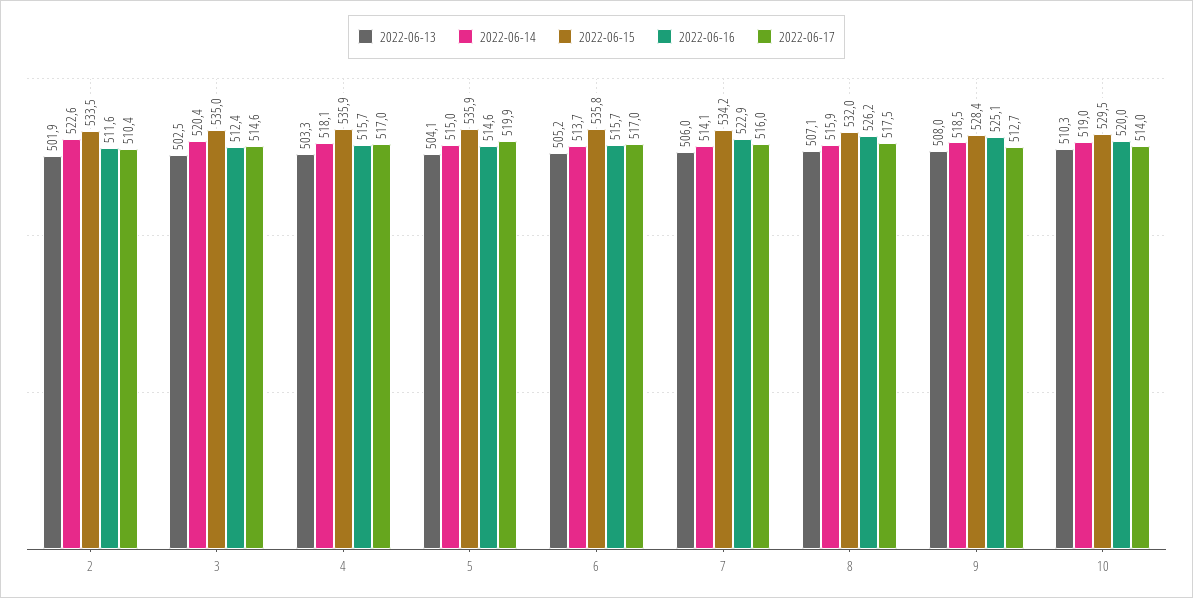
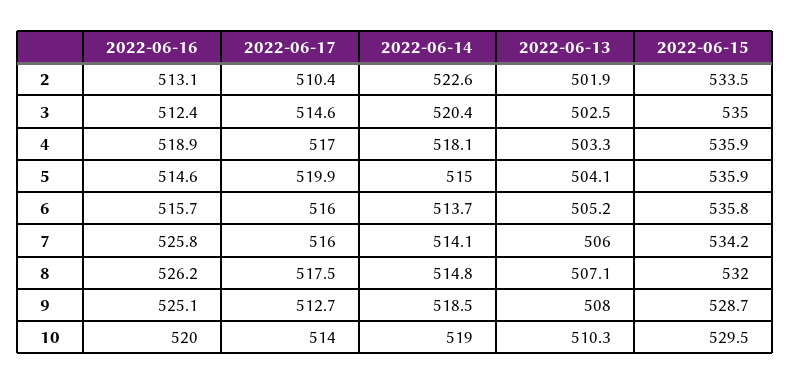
  {
    "2022-06-13": {
      "2": 501.9,
      "3": 502.5,
      "4": 503.3,
      "5": 504.1,
      "6": 505.2,
      "7": 506,
      "8": 507.1,
      "9": 508,
      "10": 510.3
    },
    "2022-06-14": {
      "2": 522.6,
      "3": 520.4,
      "4": 518.1,
      "5": 515,
      "6": 513.7,
      "7": 514.1,
-     "8": 515.9,
+     "8": 514.8,
      "9": 518.5,
      "10": 519
    },
    "2022-06-15": {
      "2": 533.5,
      "3": 535,
      "4": 535.9,
      "5": 535.9,
      "6": 535.8,
      "7": 534.2,
      "8": 532,
-     "9": 528.4,
+     "9": 528.7,
      "10": 529.5
    },
    "2022-06-16": {
-     "2": 511.6,
+     "2": 513.1,
      "3": 512.4,
-     "4": 515.7,
+     "4": 518.9,
      "5": 514.6,
      "6": 515.7,
-     "7": 522.9,
+     "7": 525.8,
      "8": 526.2,
      "9": 525.1,
      "10": 520
    },
    "2022-06-17": {
      "2": 510.4,
      "3": 514.6,
      "4": 517,
      "5": 519.9,
-     "6": 517,
+     "6": 516,
      "7": 516,
      "8": 517.5,
      "9": 512.7,
      "10": 514
    }
  }

